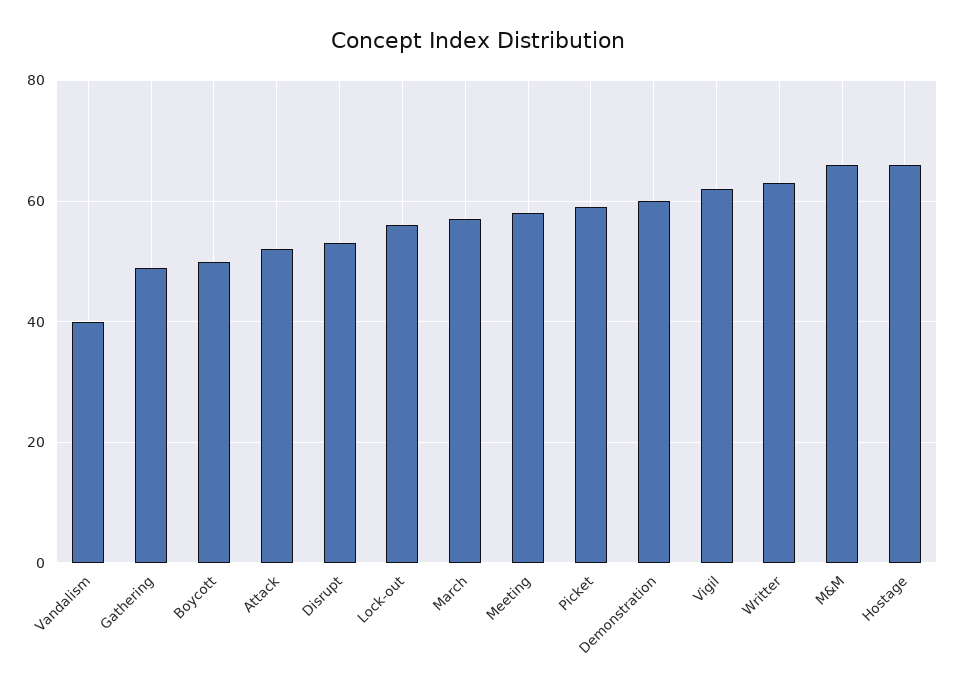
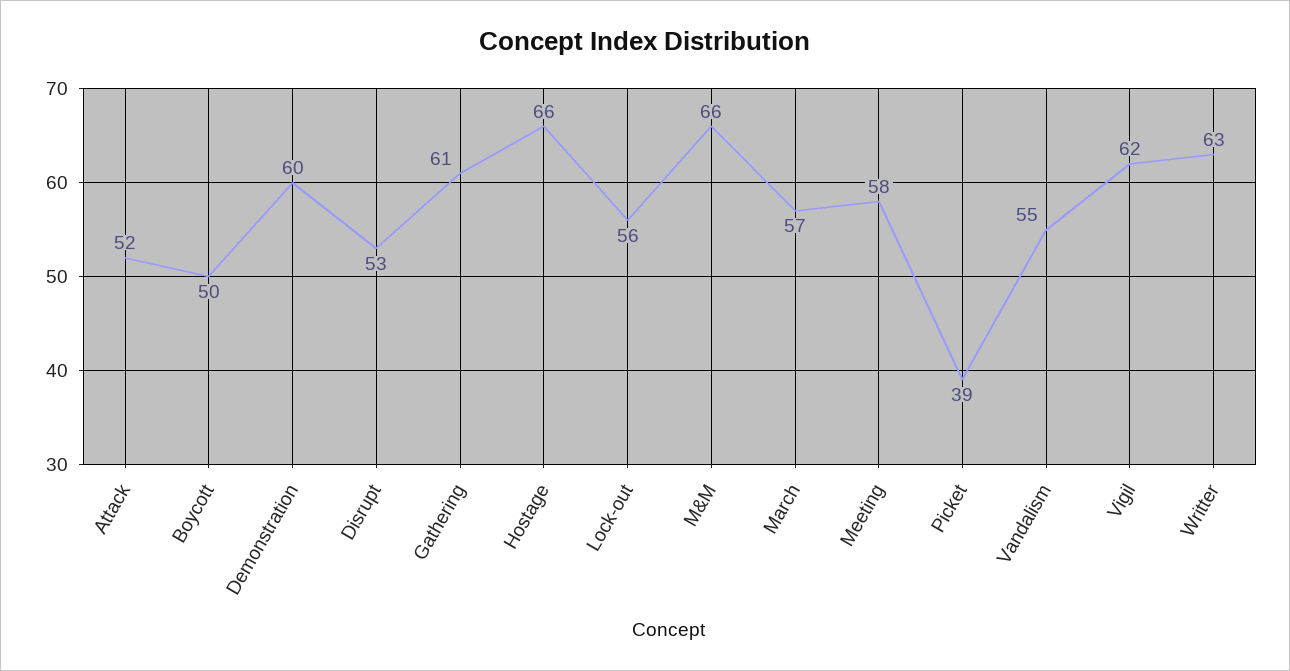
  {
-   "Vandalism": 40,
+   "Vandalism": 55,
-   "Gathering": 50,
+   "Gathering": 61,
    "Boycott": 50,
    "Attack": 52,
    "Disrupt": 53,
    "Lock-out": 56,
    "March": 57,
    "Meeting": 58,
-   "Picket": 60,
+   "Picket": 39,
    "Demonstration": 60,
    "Vigil": 62,
    "Writter": 63,
    "M&M": 66,
    "Hostage": 66
  }

